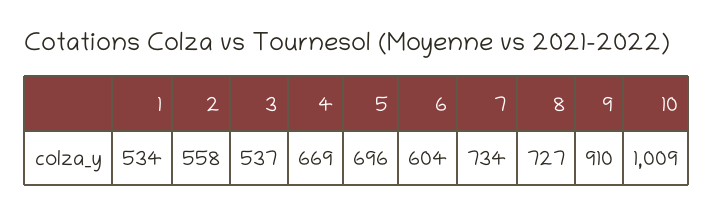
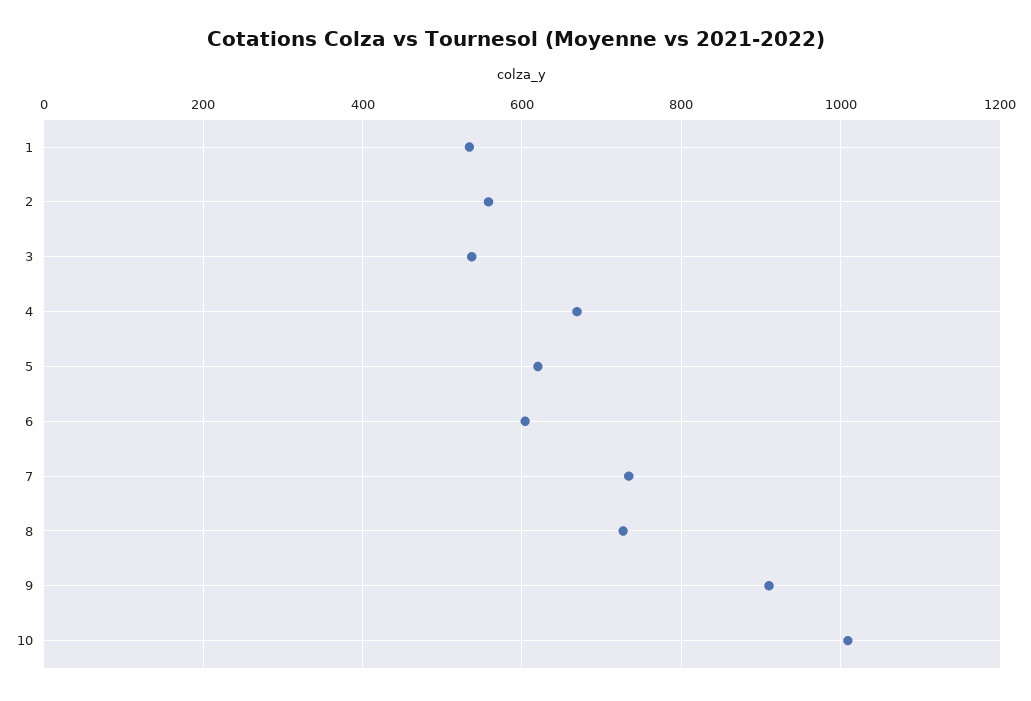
  {
    "1": 534,
    "2": 558,
    "3": 537,
    "4": 669,
-   "5": 696,
+   "5": 620,
    "6": 604,
    "7": 734,
    "8": 727,
    "9": 910,
    "10": 1009
  }

